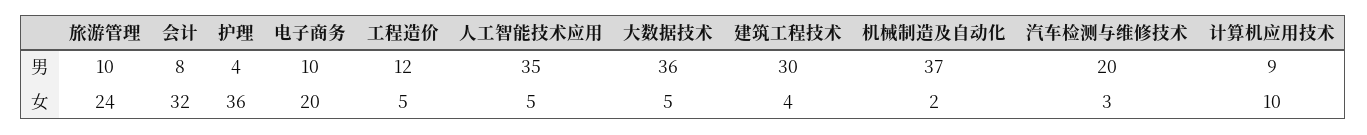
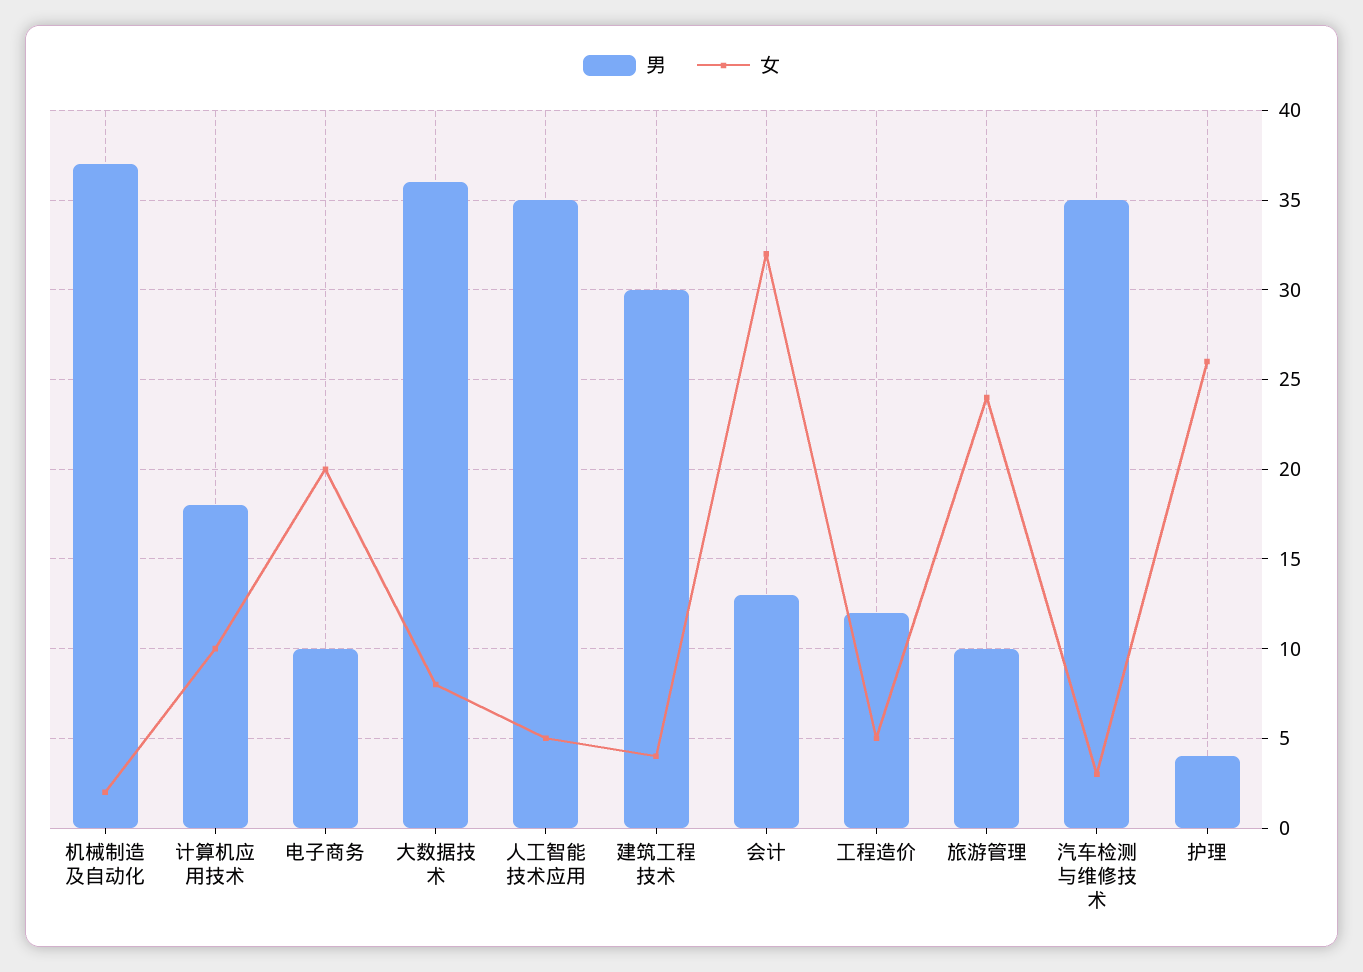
  {
    "男": {
      "旅游管理": 10,
-     "会计": 8,
+     "会计": 13,
      "护理": 4,
      "电子商务": 10,
      "工程造价": 12,
      "人工智能技术应用": 35,
      "大数据技术": 36,
      "建筑工程技术": 30,
      "机械制造及自动化": 37,
-     "汽车检测与维修技术": 20,
+     "汽车检测与维修技术": 35,
-     "计算机应用技术": 9
+     "计算机应用技术": 18
    },
    "女": {
      "旅游管理": 24,
      "会计": 32,
-     "护理": 36,
+     "护理": 26,
      "电子商务": 20,
      "工程造价": 5,
      "人工智能技术应用": 5,
-     "大数据技术": 5,
+     "大数据技术": 8,
      "建筑工程技术": 4,
      "机械制造及自动化": 2,
      "汽车检测与维修技术": 3,
      "计算机应用技术": 10
    }
  }

